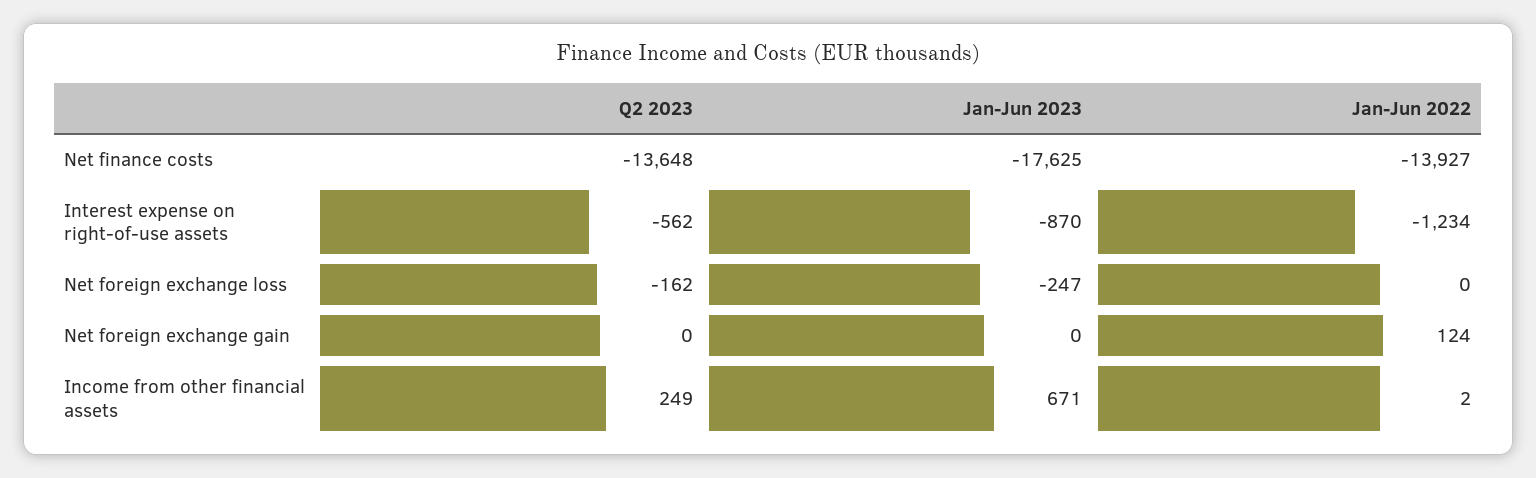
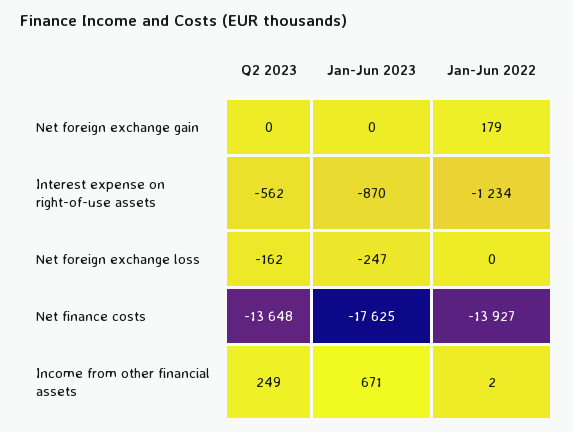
  {
    "Q2 2023": {
      "Net finance costs": -13648,
      "Interest expense on right-of-use assets": -562,
      "Net foreign exchange loss": -162,
      "Net foreign exchange gain": 0,
      "Income from other financial assets": 249
    },
    "Jan-Jun 2023": {
      "Net finance costs": -17625,
      "Interest expense on right-of-use assets": -870,
      "Net foreign exchange loss": -247,
      "Net foreign exchange gain": 0,
      "Income from other financial assets": 671
    },
    "Jan-Jun 2022": {
      "Net finance costs": -13927,
      "Interest expense on right-of-use assets": -1234,
      "Net foreign exchange loss": 0,
-     "Net foreign exchange gain": 124,
+     "Net foreign exchange gain": 179,
      "Income from other financial assets": 2
    }
  }

